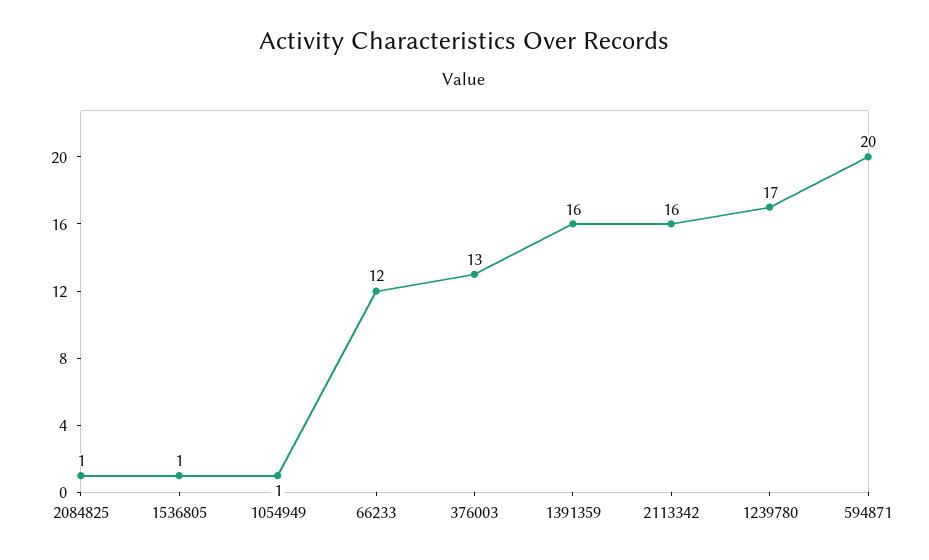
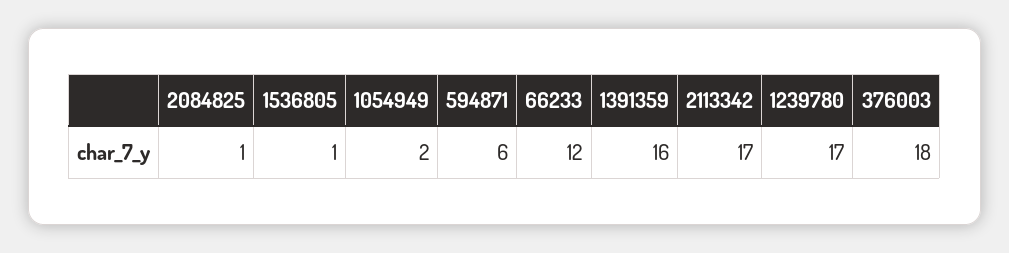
  {
    "2084825": 1,
    "1536805": 1,
-   "1054949": 1,
+   "1054949": 2,
    "66233": 12,
-   "376003": 13,
+   "376003": 18,
    "1391359": 16,
-   "2113342": 16,
+   "2113342": 17,
    "1239780": 17,
-   "594871": 20
+   "594871": 6
  }

